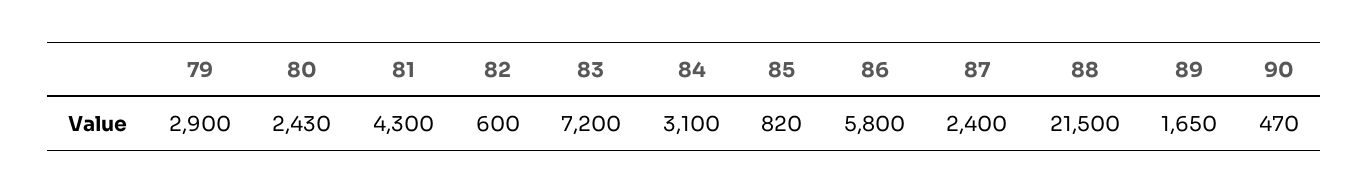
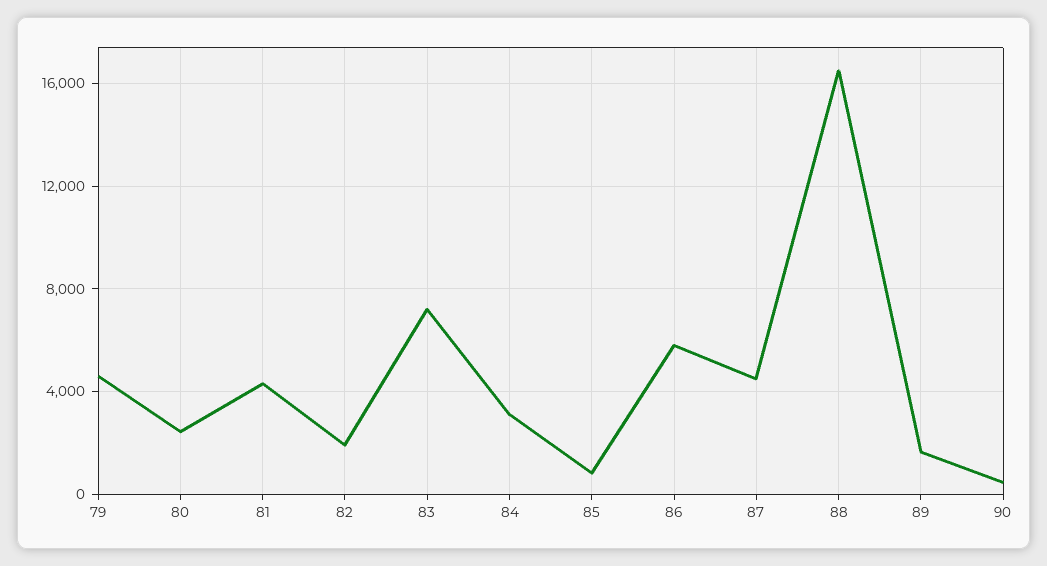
  {
-   "79": 2900,
+   "79": 4500,
    "80": 2430,
    "81": 4300,
-   "82": 600,
+   "82": 2000,
    "83": 7200,
    "84": 3100,
    "85": 820,
    "86": 5800,
-   "87": 2400,
+   "87": 4500,
-   "88": 21500,
+   "88": 16500,
    "89": 1650,
    "90": 470
  }

